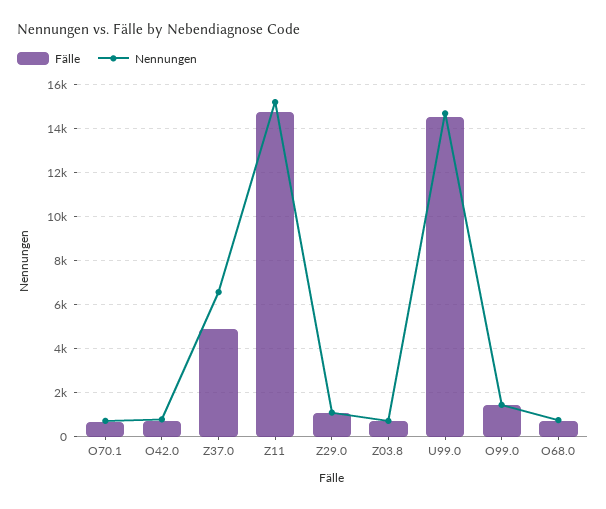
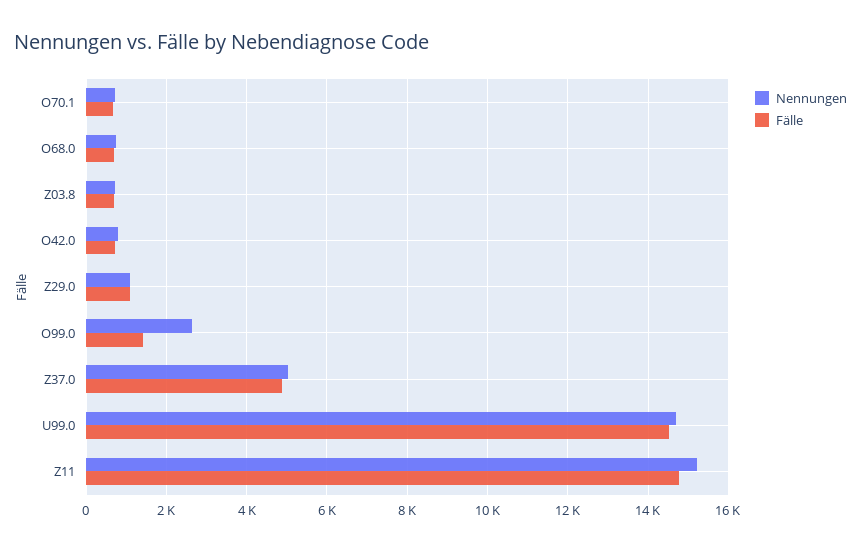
  {
    "Fälle": {
      "O70.1": 600,
      "O42.0": 800,
      "Z37.0": 4800,
      "Z11": 14800,
      "Z29.0": 1000,
      "Z03.8": 800,
      "U99.0": 14600,
      "O99.0": 1400,
      "O68.0": 600
    },
    "Nennungen": {
      "O70.1": 800,
      "O42.0": 800,
-     "Z37.0": 6500,
+     "Z37.0": 5000,
      "Z11": 15200,
      "Z29.0": 1000,
      "Z03.8": 800,
      "U99.0": 14600,
-     "O99.0": 1500,
+     "O99.0": 2600,
      "O68.0": 800
    }
  }

